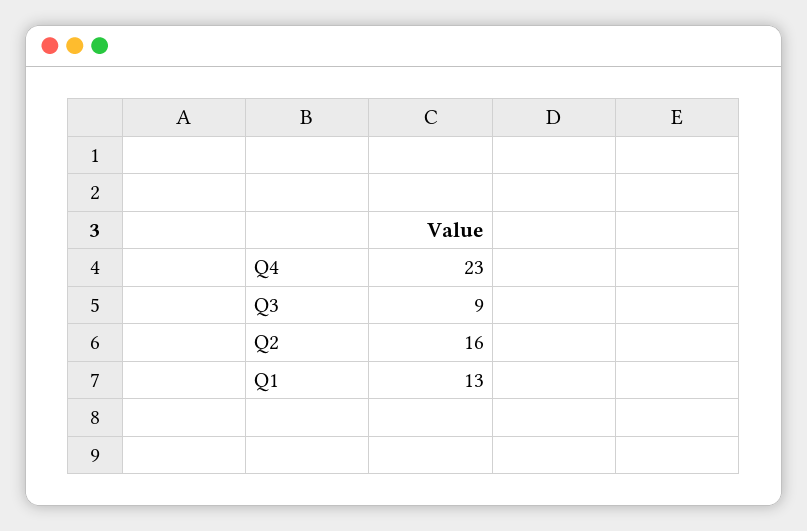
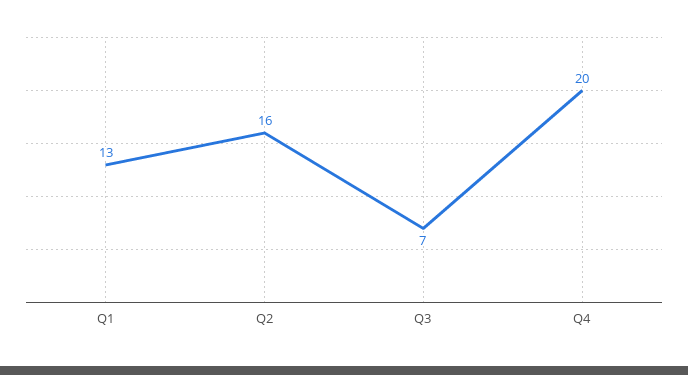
  {
-   "Q4": 23,
+   "Q4": 20,
-   "Q3": 9,
+   "Q3": 7,
    "Q2": 16,
    "Q1": 13
  }

